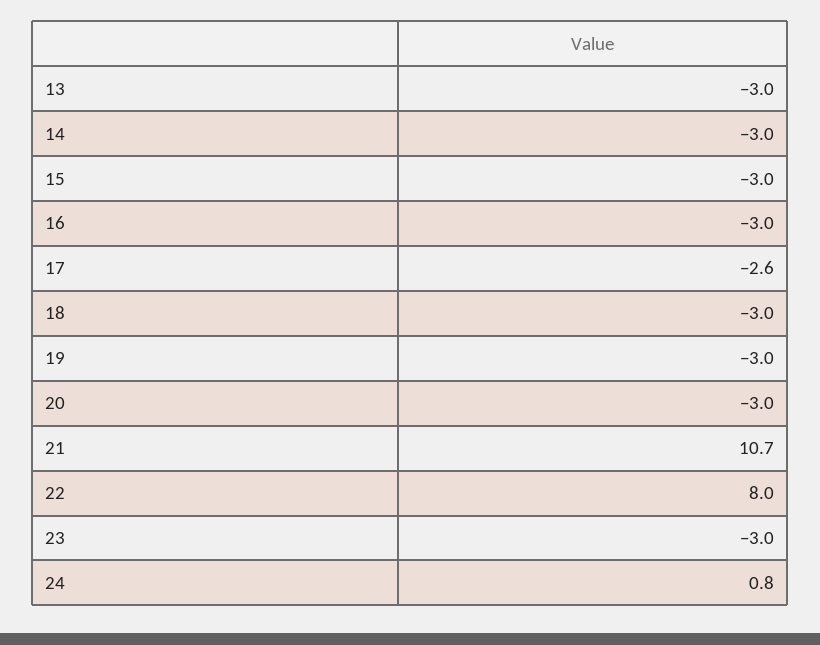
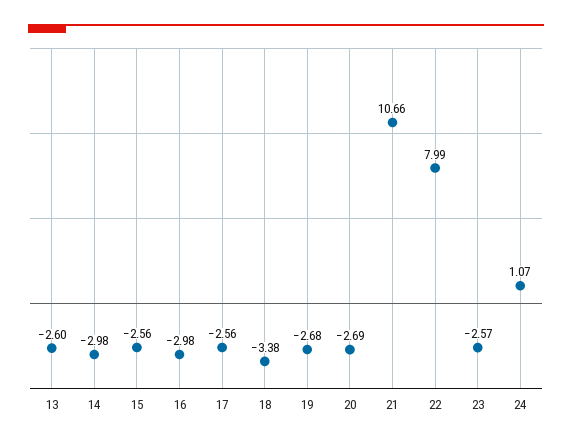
  {
-   "13": -3,
+   "13": -2.6,
    "14": -2.98,
-   "15": -3,
+   "15": -2.56,
    "16": -2.98,
    "17": -2.56,
-   "18": -3,
+   "18": -3.38,
-   "19": -3,
+   "19": -2.68,
-   "20": -3,
+   "20": -2.69,
    "21": 10.66,
    "22": 7.99,
-   "23": -3,
+   "23": -2.57,
-   "24": 0.8
+   "24": 1.07
  }

